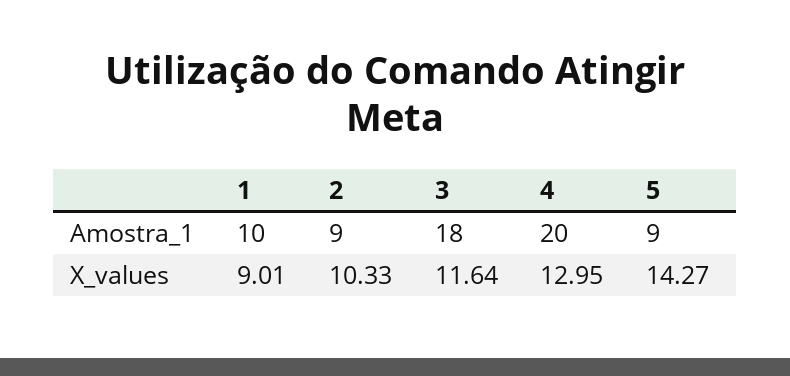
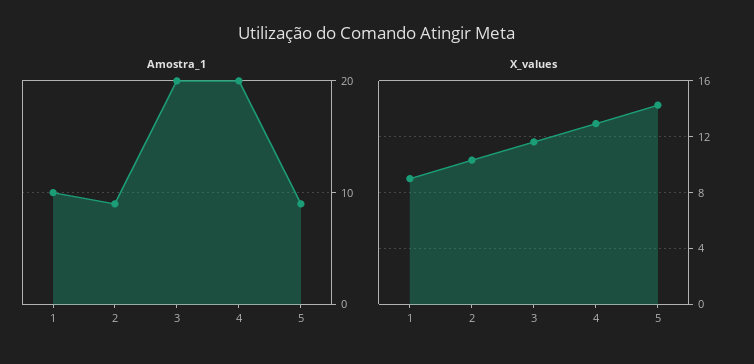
  {
    "Amostra_1": {
      "1": 10,
      "2": 9,
-     "3": 18,
+     "3": 20,
      "4": 20,
      "5": 9
    },
    "X_values": {
      "1": 9.01,
      "2": 10.33,
      "3": 11.64,
      "4": 12.95,
      "5": 14.27
    }
  }

